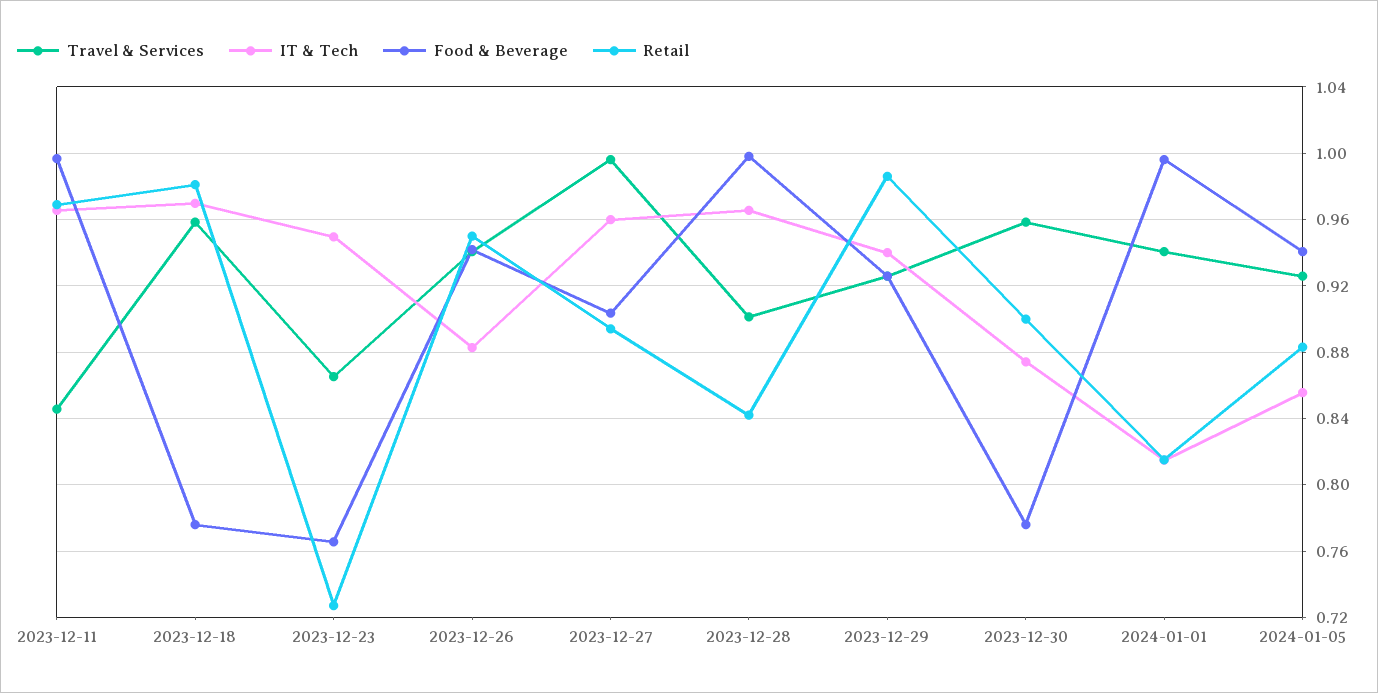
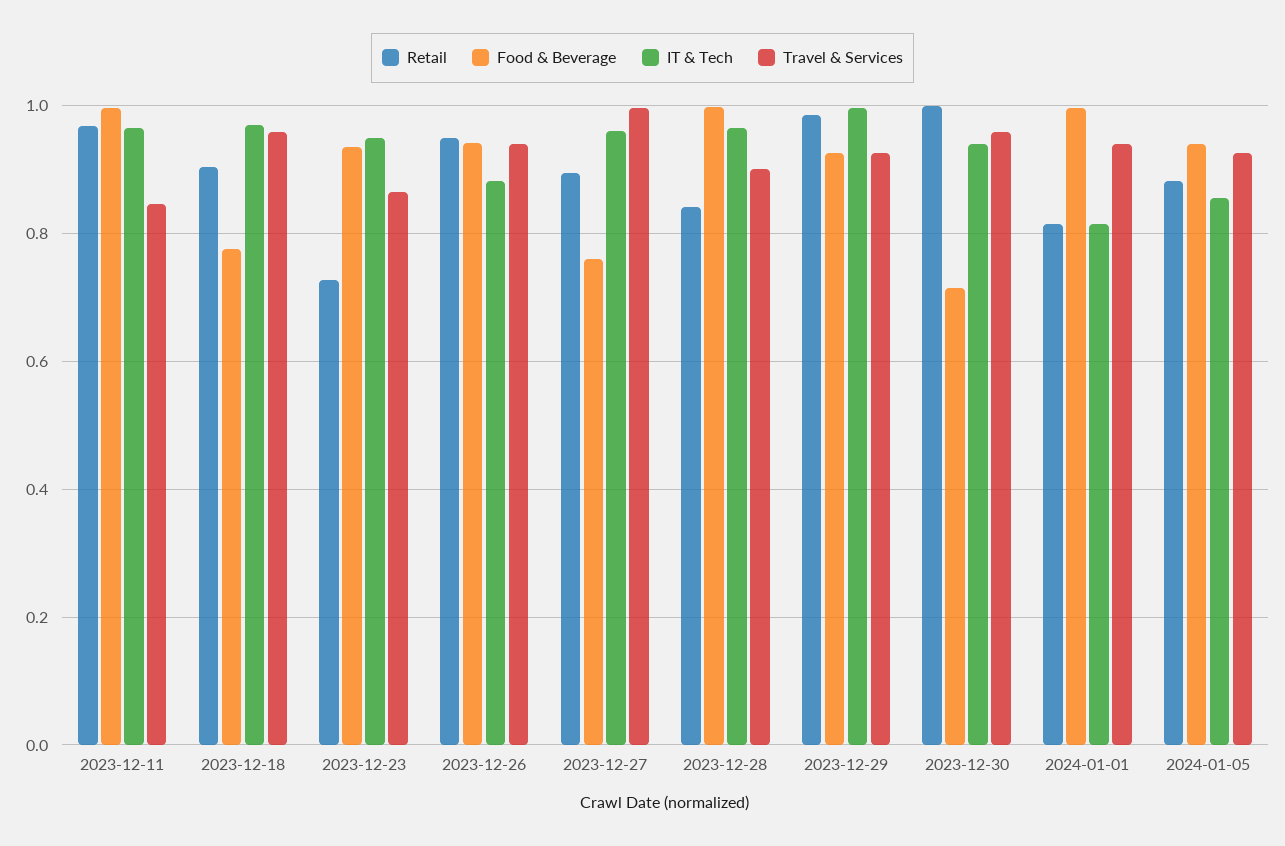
  {
    "Travel & Services": {
      "2023-12-11": 0.845,
      "2023-12-18": 0.96,
      "2023-12-23": 0.865,
      "2023-12-26": 0.94,
      "2023-12-27": 0.995,
      "2023-12-28": 0.9,
      "2023-12-29": 0.925,
      "2023-12-30": 0.96,
      "2024-01-01": 0.94,
      "2024-01-05": 0.925
    },
    "IT & Tech": {
      "2023-12-11": 0.965,
      "2023-12-18": 0.97,
      "2023-12-23": 0.95,
      "2023-12-26": 0.885,
      "2023-12-27": 0.96,
      "2023-12-28": 0.965,
-     "2023-12-29": 0.94,
+     "2023-12-29": 1,
-     "2023-12-30": 0.875,
+     "2023-12-30": 0.94,
      "2024-01-01": 0.815,
      "2024-01-05": 0.855
    },
    "Food & Beverage": {
      "2023-12-11": 0.995,
      "2023-12-18": 0.775,
-     "2023-12-23": 0.765,
+     "2023-12-23": 0.94,
      "2023-12-26": 0.94,
-     "2023-12-27": 0.905,
+     "2023-12-27": 0.76,
      "2023-12-28": 1,
      "2023-12-29": 0.925,
-     "2023-12-30": 0.775,
+     "2023-12-30": 0.72,
      "2024-01-01": 0.995,
      "2024-01-05": 0.94
    },
    "Retail": {
      "2023-12-11": 0.97,
-     "2023-12-18": 0.98,
+     "2023-12-18": 0.9,
      "2023-12-23": 0.725,
      "2023-12-26": 0.95,
      "2023-12-27": 0.895,
      "2023-12-28": 0.84,
      "2023-12-29": 0.985,
-     "2023-12-30": 0.9,
+     "2023-12-30": 1,
      "2024-01-01": 0.815,
      "2024-01-05": 0.885
    }
  }

